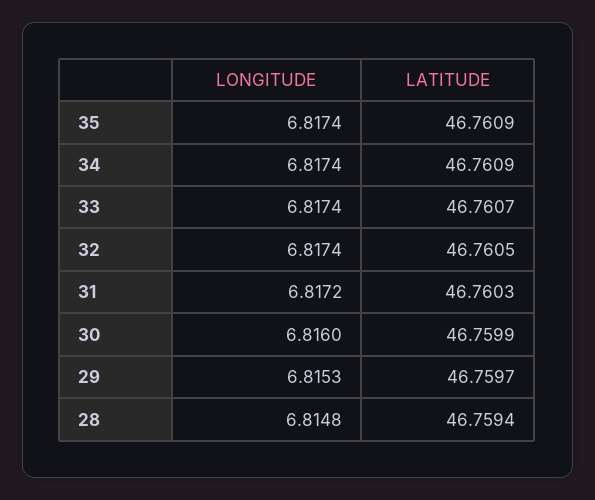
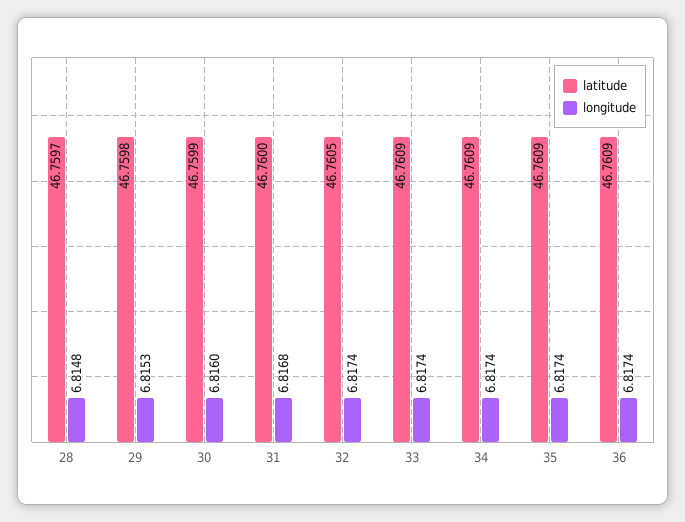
  {
    "LONGITUDE": {
      "35": 6.8174,
      "34": 6.8174,
      "33": 6.8174,
      "32": 6.8174,
-     "31": 6.8172,
+     "31": 6.8168,
      "30": 6.816,
      "29": 6.8153,
-     "28": 6.8148
+     "28": 6.8148,
+     "36": 6.8174
    },
    "LATITUDE": {
      "35": 46.7609,
      "34": 46.7609,
-     "33": 46.7607,
+     "33": 46.7609,
      "32": 46.7605,
-     "31": 46.7603,
+     "31": 46.76,
      "30": 46.7599,
-     "29": 46.7597,
+     "29": 46.7598,
-     "28": 46.7594
+     "28": 46.7597,
+     "36": 46.7609
    }
  }

